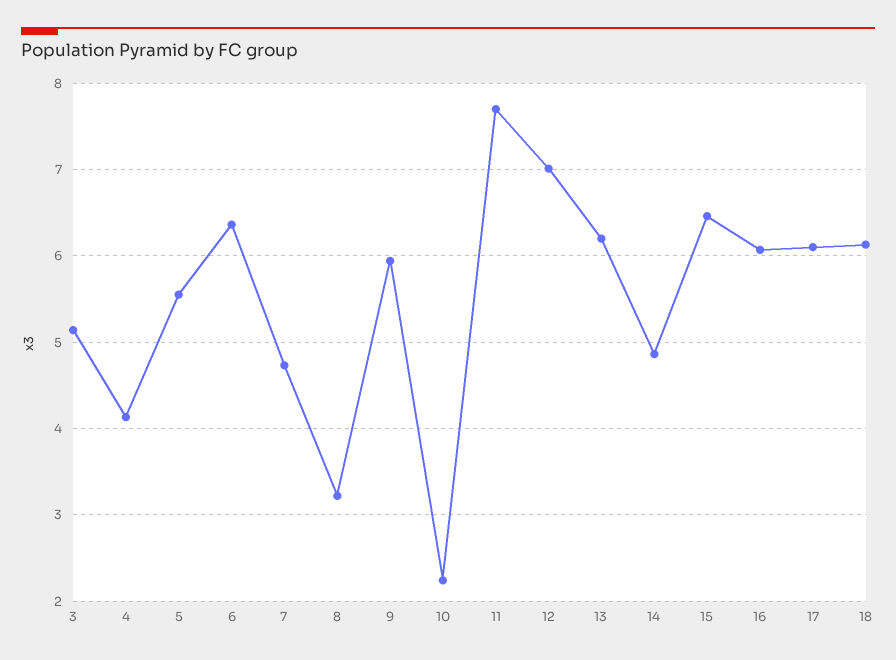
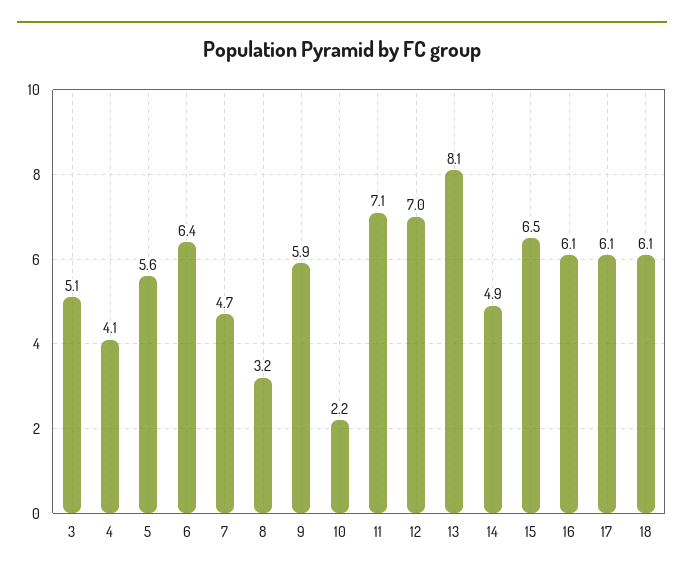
  {
    "3": 5.1,
    "4": 4.1,
    "5": 5.6,
    "6": 6.4,
    "7": 4.7,
    "8": 3.2,
    "9": 5.9,
    "10": 2.2,
-   "11": 7.7,
+   "11": 7.1,
    "12": 7,
-   "13": 6.2,
+   "13": 8.1,
    "14": 4.9,
    "15": 6.5,
    "16": 6.1,
    "17": 6.1,
    "18": 6.1
  }

